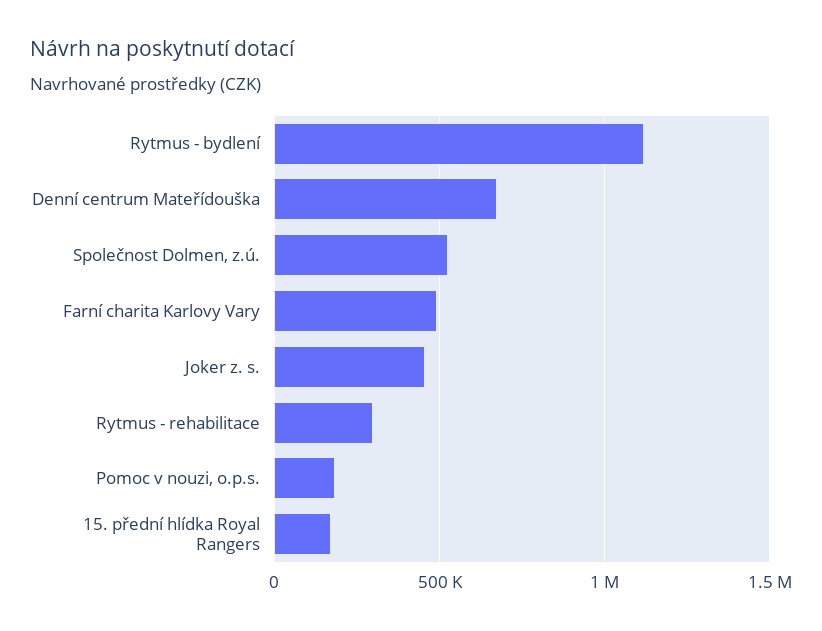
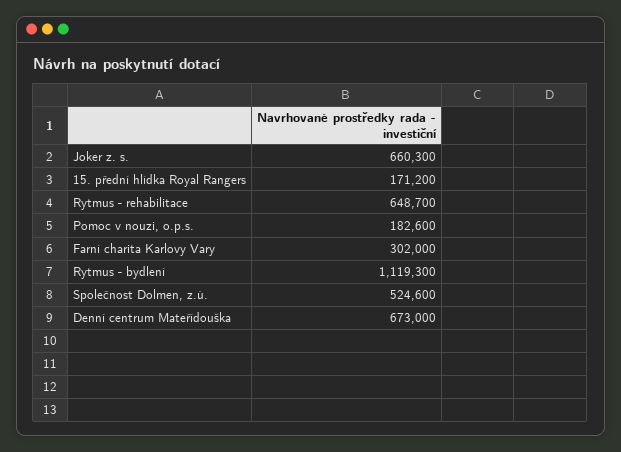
  {
    "Rytmus - bydlení": 1119300,
    "Denní centrum Mateřídouška": 673000,
    "Společnost Dolmen, z.ú.": 524600,
-   "Farní charita Karlovy Vary": 500000,
+   "Farní charita Karlovy Vary": 302000,
-   "Joker z. s.": 450000,
+   "Joker z. s.": 660300,
-   "Rytmus - rehabilitace": 300000,
+   "Rytmus - rehabilitace": 648700,
    "Pomoc v nouzi, o.p.s.": 182600,
    "15. přední hlídka Royal Rangers": 171200
  }

